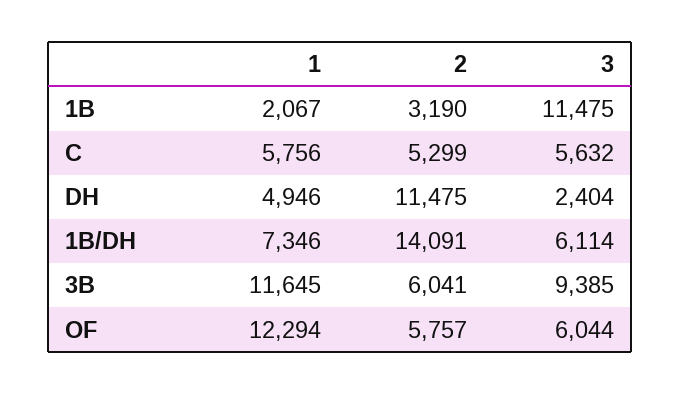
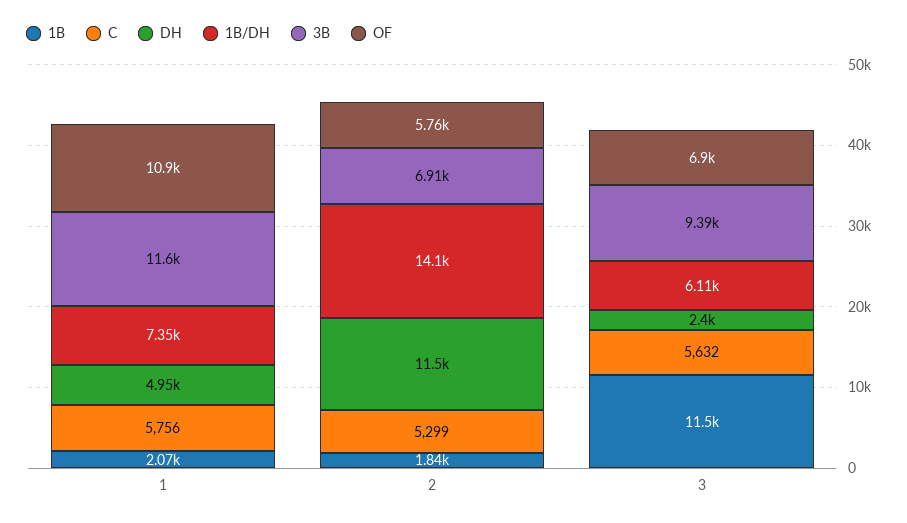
  {
    "1B": {
      "1": 2067,
-     "2": 3190,
+     "2": 1840,
      "3": 11475
    },
    "C": {
      "1": 5756,
      "2": 5299,
      "3": 5632
    },
    "DH": {
      "1": 4946,
      "2": 11475,
      "3": 2404
    },
    "1B/DH": {
      "1": 7346,
      "2": 14091,
      "3": 6114
    },
    "3B": {
      "1": 11645,
-     "2": 6041,
+     "2": 6910,
      "3": 9385
    },
    "OF": {
-     "1": 12294,
+     "1": 10900,
      "2": 5757,
-     "3": 6044
+     "3": 6900
    }
  }

